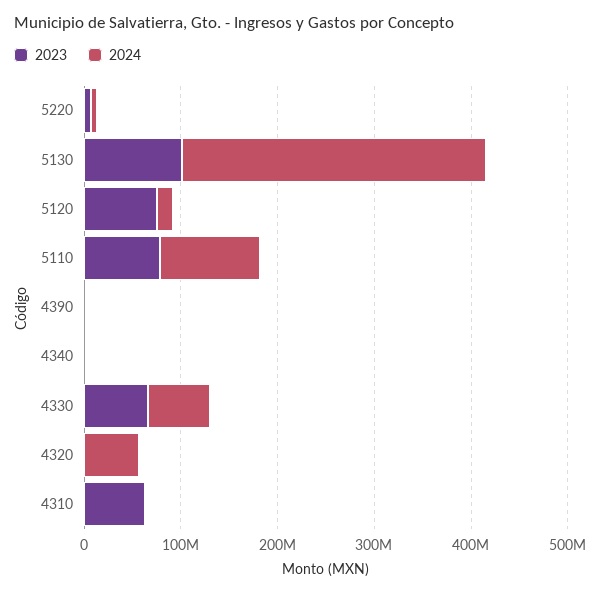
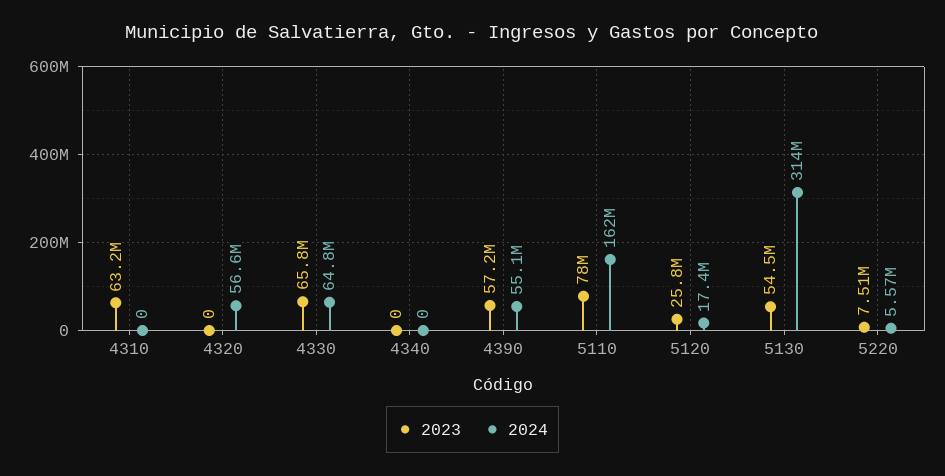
  {
    "2023": {
      "5220": 7510000,
-     "5130": 100000000,
+     "5130": 54500000,
-     "5120": 80000000,
+     "5120": 25800000,
      "5110": 78000000,
-     "4390": 0,
+     "4390": 57200000,
      "4340": 0,
      "4330": 65800000,
      "4320": 0,
      "4310": 63200000
    },
    "2024": {
      "5220": 5570000,
      "5130": 314000000,
      "5120": 17400000,
-     "5110": 100000000,
+     "5110": 162000000,
-     "4390": 0,
+     "4390": 55100000,
      "4340": 0,
      "4330": 64800000,
      "4320": 56600000,
      "4310": 0
    }
  }

